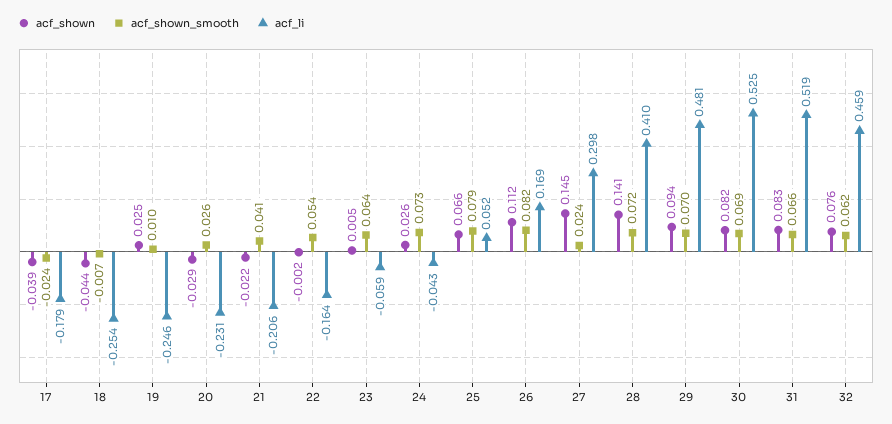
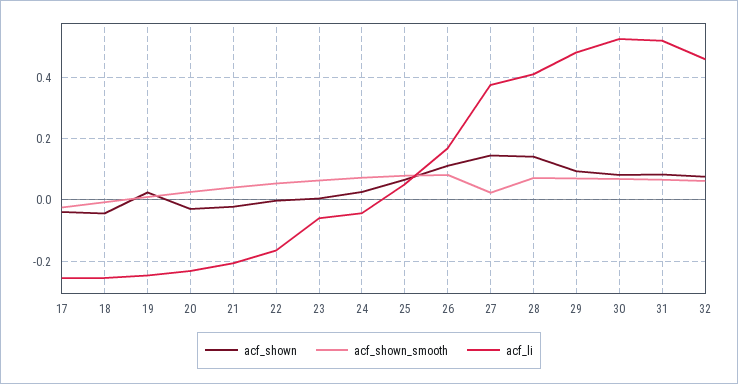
  {
    "acf_shown": {
      "17": -0.039,
      "18": -0.044,
      "19": 0.025,
      "20": -0.029,
      "21": -0.022,
      "22": -0.002,
      "23": 0.005,
      "24": 0.026,
      "25": 0.066,
      "26": 0.112,
      "27": 0.145,
      "28": 0.141,
      "29": 0.094,
      "30": 0.082,
      "31": 0.083,
      "32": 0.076
    },
    "acf_shown_smooth": {
      "17": -0.024,
      "18": -0.007,
      "19": 0.01,
      "20": 0.026,
      "21": 0.041,
      "22": 0.054,
      "23": 0.064,
      "24": 0.073,
      "25": 0.079,
      "26": 0.082,
      "27": 0.024,
      "28": 0.072,
      "29": 0.07,
      "30": 0.069,
      "31": 0.066,
      "32": 0.062
    },
    "acf_li": {
-     "17": -0.179,
+     "17": -0.26,
      "18": -0.254,
      "19": -0.246,
      "20": -0.231,
      "21": -0.206,
      "22": -0.164,
      "23": -0.059,
      "24": -0.043,
      "25": 0.052,
      "26": 0.169,
-     "27": 0.298,
+     "27": 0.38,
      "28": 0.41,
      "29": 0.481,
      "30": 0.525,
      "31": 0.519,
      "32": 0.459
    }
  }

